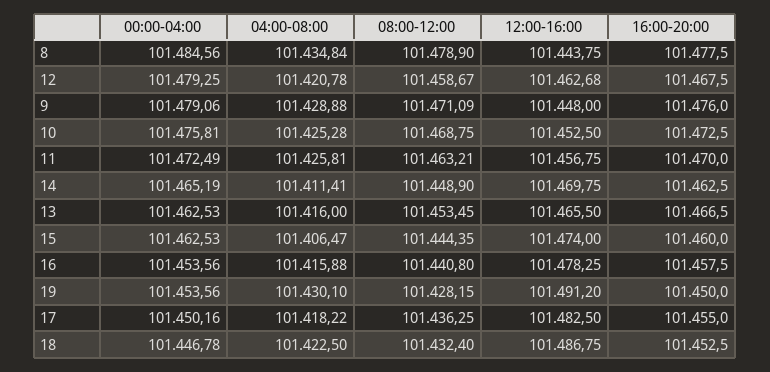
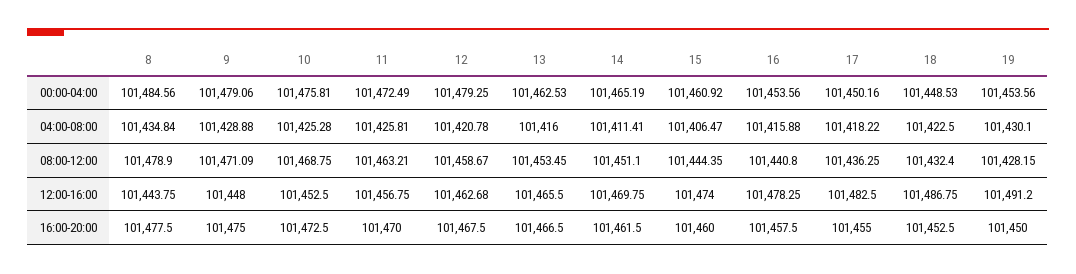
  {
    "00:00-04:00": {
      "8": 101484.56,
      "12": 101479.25,
      "9": 101479.06,
      "10": 101475.81,
      "11": 101472.49,
      "14": 101465.19,
      "13": 101462.53,
-     "15": 101462.53,
+     "15": 101460.92,
      "16": 101453.56,
      "19": 101453.56,
      "17": 101450.16,
-     "18": 101446.78
+     "18": 101448.53
    },
    "04:00-08:00": {
      "8": 101434.84,
      "12": 101420.78,
      "9": 101428.88,
      "10": 101425.28,
      "11": 101425.81,
      "14": 101411.41,
      "13": 101416,
      "15": 101406.47,
      "16": 101415.88,
      "19": 101430.1,
      "17": 101418.22,
      "18": 101422.5
    },
    "08:00-12:00": {
      "8": 101478.9,
      "12": 101458.67,
      "9": 101471.09,
      "10": 101468.75,
      "11": 101463.21,
-     "14": 101448.9,
+     "14": 101451.1,
      "13": 101453.45,
      "15": 101444.35,
      "16": 101440.8,
      "19": 101428.15,
      "17": 101436.25,
      "18": 101432.4
    },
    "12:00-16:00": {
      "8": 101443.75,
      "12": 101462.68,
      "9": 101448,
      "10": 101452.5,
      "11": 101456.75,
      "14": 101469.75,
      "13": 101465.5,
      "15": 101474,
      "16": 101478.25,
      "19": 101491.2,
      "17": 101482.5,
      "18": 101486.75
    },
    "16:00-20:00": {
      "8": 101477.5,
      "12": 101467.5,
-     "9": 101476,
+     "9": 101475,
      "10": 101472.5,
      "11": 101470,
-     "14": 101462.5,
+     "14": 101461.5,
      "13": 101466.5,
      "15": 101460,
      "16": 101457.5,
      "19": 101450,
      "17": 101455,
      "18": 101452.5
    }
  }

